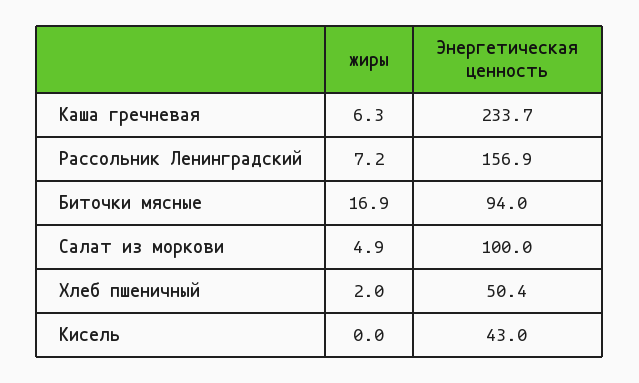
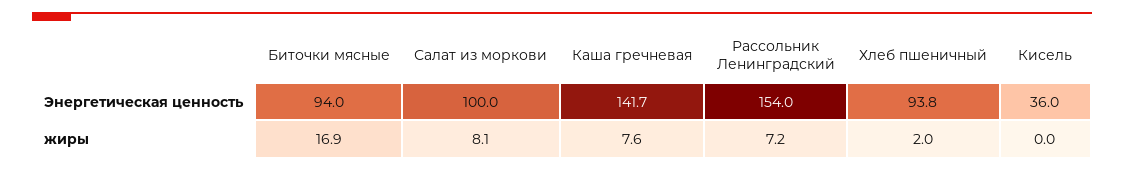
  {
    "жиры": {
-     "Каша гречневая": 6.3,
+     "Каша гречневая": 7.6,
      "Рассольник Ленинградский": 7.2,
      "Биточки мясные": 16.9,
-     "Салат из моркови": 4.9,
+     "Салат из моркови": 8.1,
      "Хлеб пшеничный": 2,
      "Кисель": 0
    },
    "Энергетическая ценность": {
-     "Каша гречневая": 233.7,
+     "Каша гречневая": 141.7,
-     "Рассольник Ленинградский": 156.9,
+     "Рассольник Ленинградский": 154,
      "Биточки мясные": 94,
      "Салат из моркови": 100,
-     "Хлеб пшеничный": 50.4,
+     "Хлеб пшеничный": 93.8,
-     "Кисель": 43
+     "Кисель": 36
    }
  }

